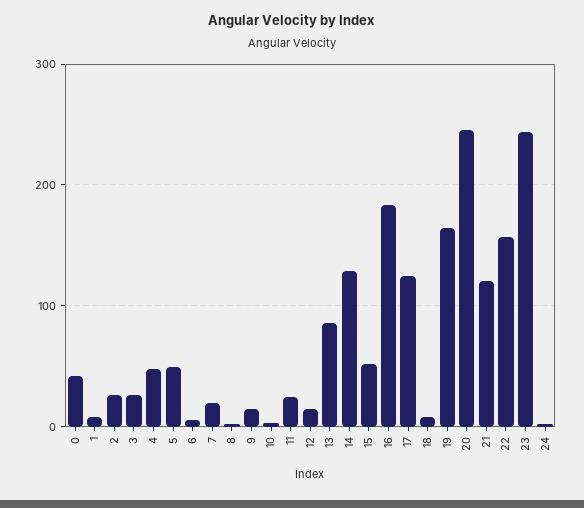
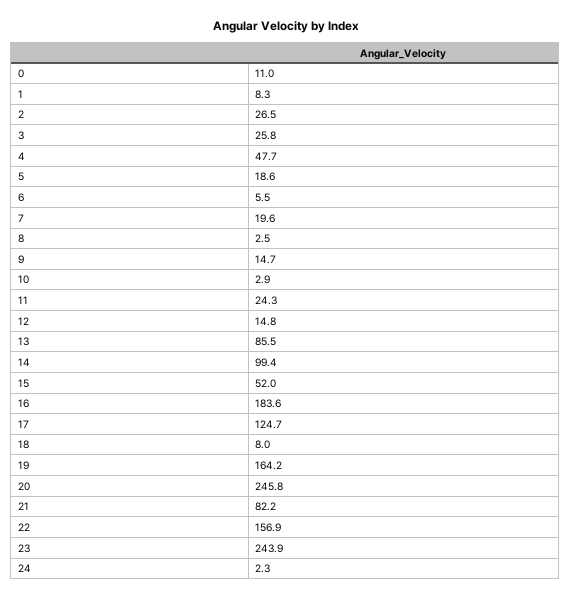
  {
-   "0": 40,
+   "0": 11,
    "1": 8.3,
    "2": 26.5,
    "3": 25.8,
    "4": 47.7,
-   "5": 50,
+   "5": 18.6,
    "6": 5.5,
    "7": 19.6,
    "8": 2.5,
    "9": 14.7,
    "10": 2.9,
    "11": 24.3,
    "12": 14.8,
    "13": 85.5,
-   "14": 130,
+   "14": 99.4,
    "15": 52,
    "16": 183.6,
    "17": 124.7,
    "18": 8,
    "19": 164.2,
    "20": 245.8,
-   "21": 120,
+   "21": 82.2,
    "22": 156.9,
    "23": 243.9,
    "24": 2.3
  }

